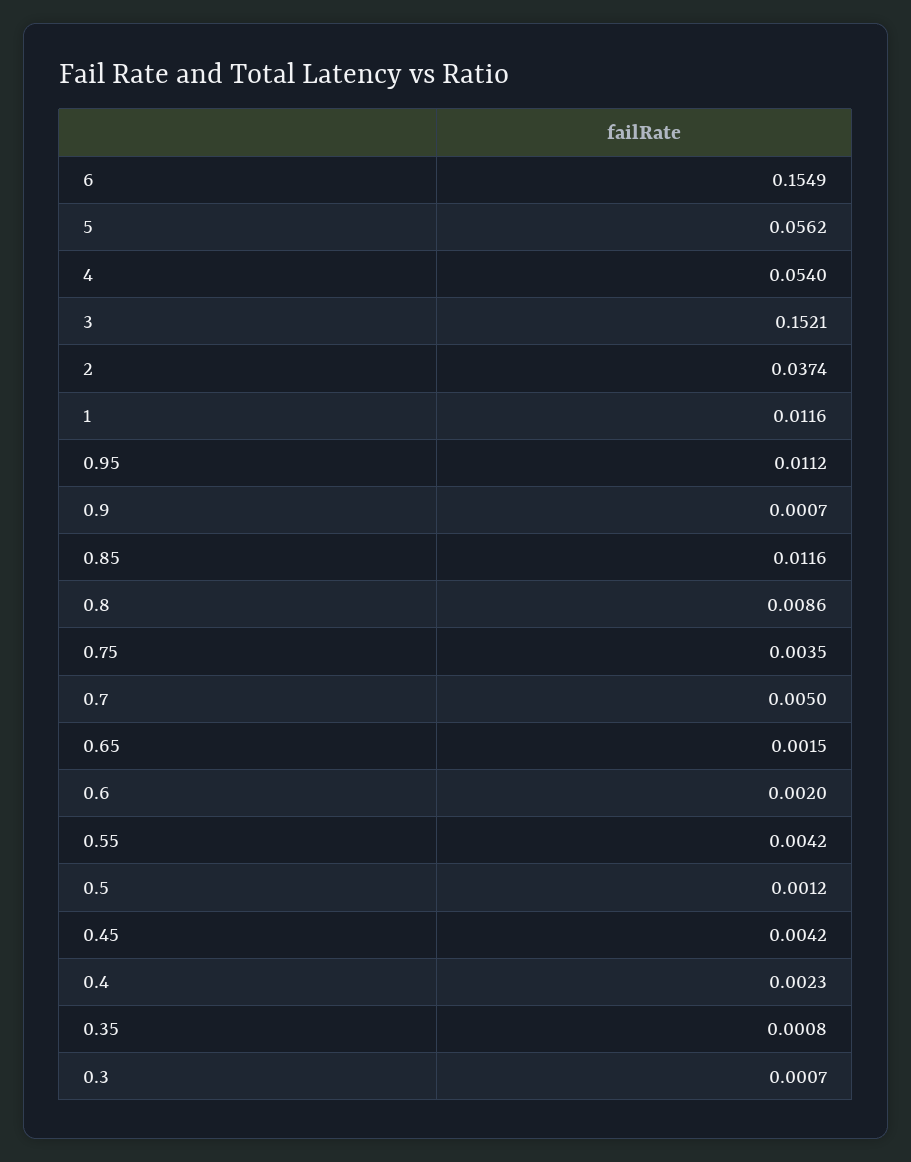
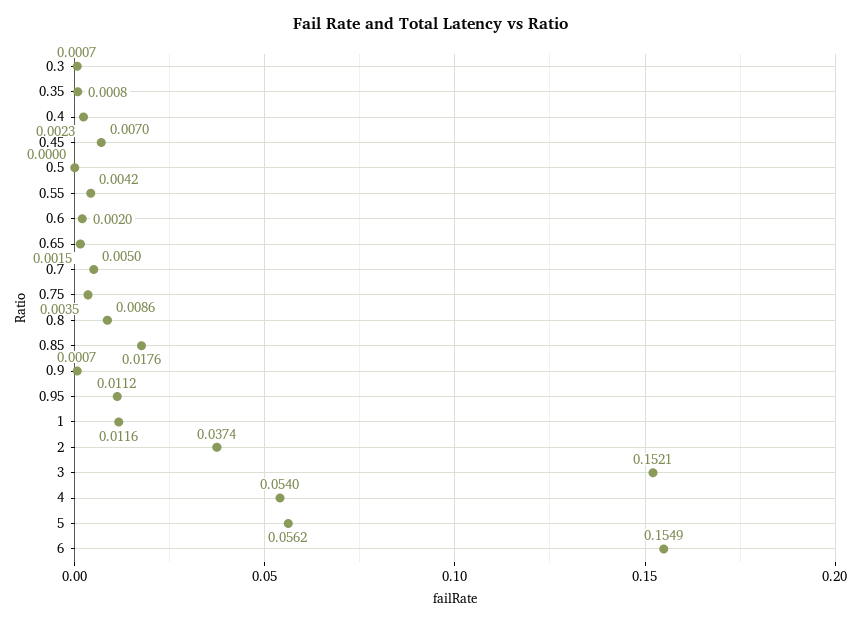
  {
    "6": 0.1549,
    "5": 0.0562,
    "4": 0.054,
    "3": 0.1521,
    "2": 0.0374,
    "1": 0.0116,
    "0.95": 0.0112,
    "0.9": 0.0007,
-   "0.85": 0.0116,
+   "0.85": 0.0176,
    "0.8": 0.0086,
    "0.75": 0.0035,
    "0.7": 0.005,
    "0.65": 0.0015,
    "0.6": 0.002,
    "0.55": 0.0042,
-   "0.5": 0.0012,
+   "0.5": 0,
-   "0.45": 0.0042,
+   "0.45": 0.007,
    "0.4": 0.0023,
    "0.35": 0.0008,
    "0.3": 0.0007
  }

